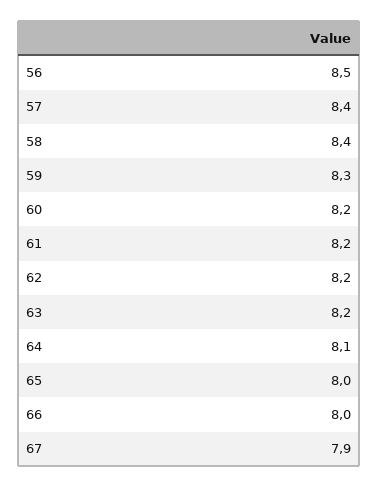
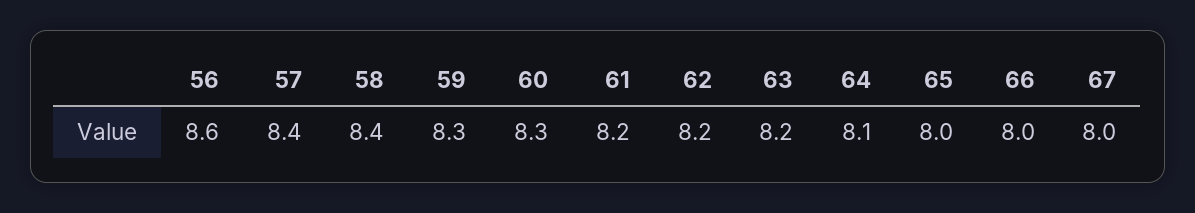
  {
-   "56": 8.5,
+   "56": 8.6,
    "57": 8.4,
    "58": 8.4,
    "59": 8.3,
-   "60": 8.2,
+   "60": 8.3,
    "61": 8.2,
    "62": 8.2,
    "63": 8.2,
    "64": 8.1,
    "65": 8,
    "66": 8,
-   "67": 7.9
+   "67": 8
  }

